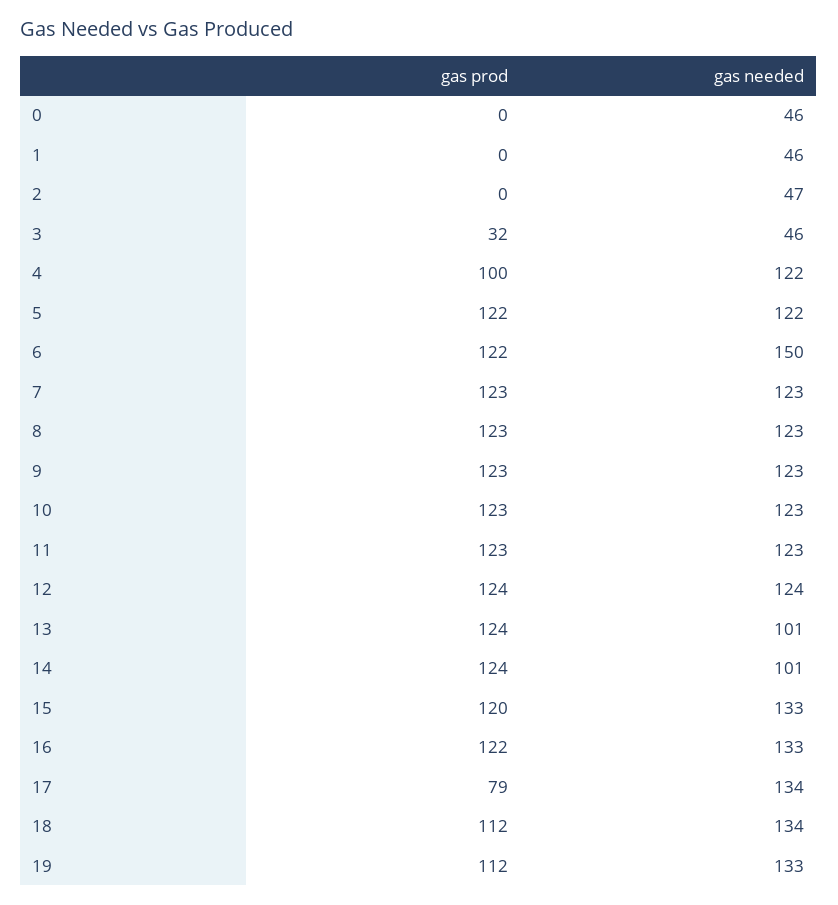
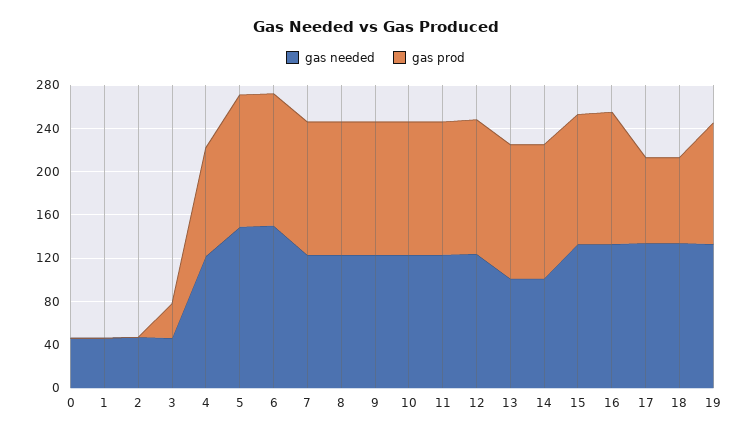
  {
    "gas prod": {
      "0": 0,
      "1": 0,
      "2": 0,
      "3": 32,
      "4": 100,
      "5": 122,
      "6": 122,
      "7": 123,
      "8": 123,
      "9": 123,
      "10": 123,
      "11": 123,
      "12": 124,
      "13": 124,
      "14": 124,
      "15": 120,
      "16": 122,
      "17": 79,
-     "18": 112,
+     "18": 80,
      "19": 112
    },
    "gas needed": {
      "0": 46,
      "1": 46,
      "2": 47,
      "3": 46,
      "4": 122,
-     "5": 122,
+     "5": 150,
      "6": 150,
      "7": 123,
      "8": 123,
      "9": 123,
      "10": 123,
      "11": 123,
      "12": 124,
      "13": 101,
      "14": 101,
      "15": 133,
      "16": 133,
      "17": 134,
      "18": 134,
      "19": 133
    }
  }

